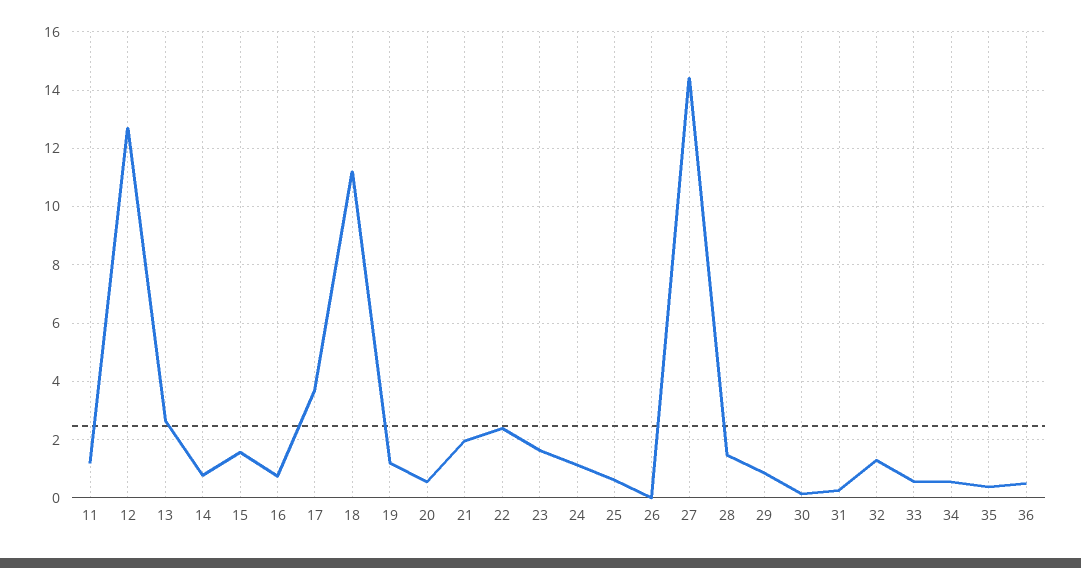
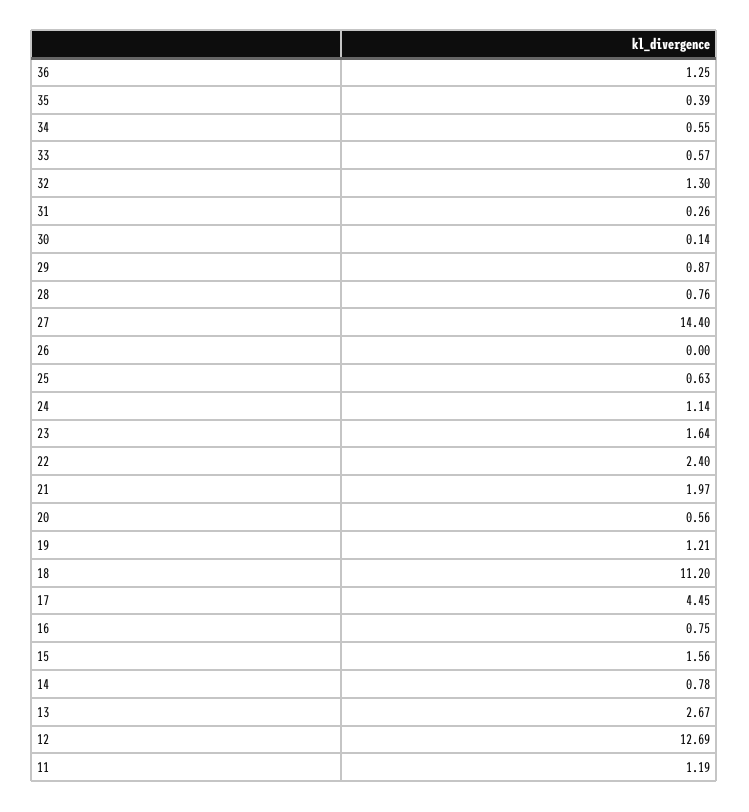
  {
    "11": 1.19,
    "12": 12.69,
    "13": 2.67,
    "14": 0.78,
    "15": 1.56,
    "16": 0.75,
-   "17": 3.75,
+   "17": 4.45,
    "18": 11.2,
    "19": 1.21,
    "20": 0.56,
    "21": 1.97,
    "22": 2.4,
    "23": 1.64,
    "24": 1.14,
    "25": 0.63,
    "26": 0,
    "27": 14.4,
-   "28": 1.5,
+   "28": 0.76,
    "29": 0.87,
    "30": 0.14,
    "31": 0.26,
    "32": 1.3,
    "33": 0.57,
    "34": 0.55,
    "35": 0.39,
-   "36": 0.5
+   "36": 1.25
  }

